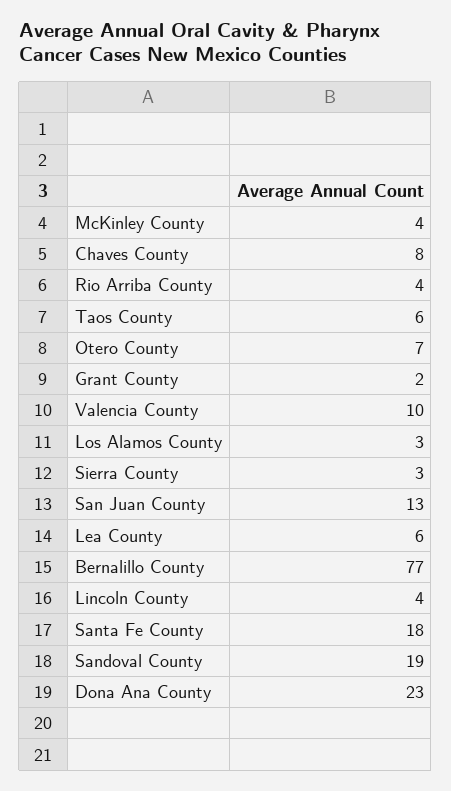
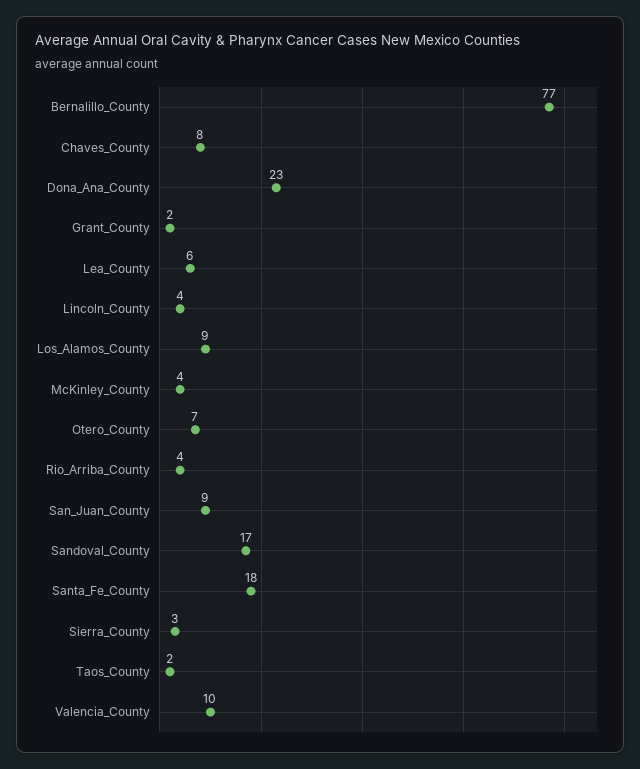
  {
    "McKinley County": 4,
    "Chaves County": 8,
    "Rio Arriba County": 4,
-   "Taos County": 6,
+   "Taos County": 2,
    "Otero County": 7,
    "Grant County": 2,
    "Valencia County": 10,
-   "Los Alamos County": 3,
+   "Los Alamos County": 9,
    "Sierra County": 3,
-   "San Juan County": 13,
+   "San Juan County": 9,
    "Lea County": 6,
    "Bernalillo County": 77,
    "Lincoln County": 4,
    "Santa Fe County": 18,
-   "Sandoval County": 19,
+   "Sandoval County": 17,
    "Dona Ana County": 23
  }

